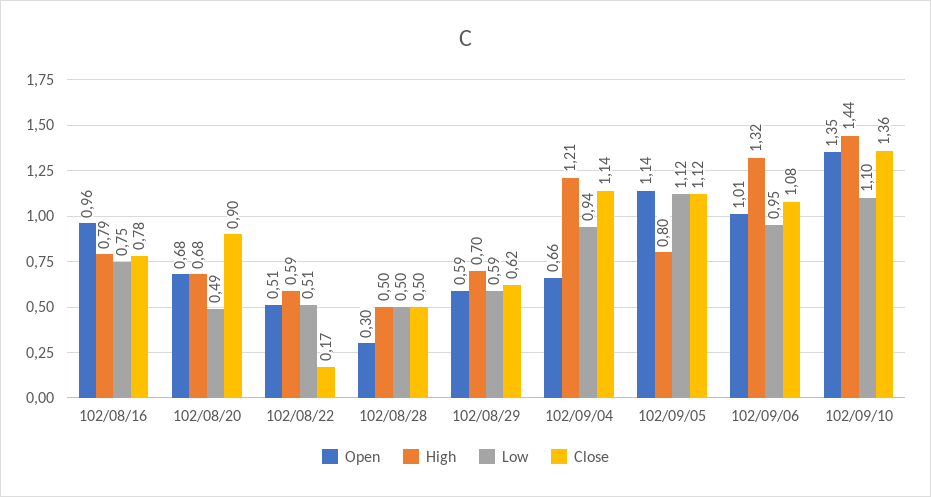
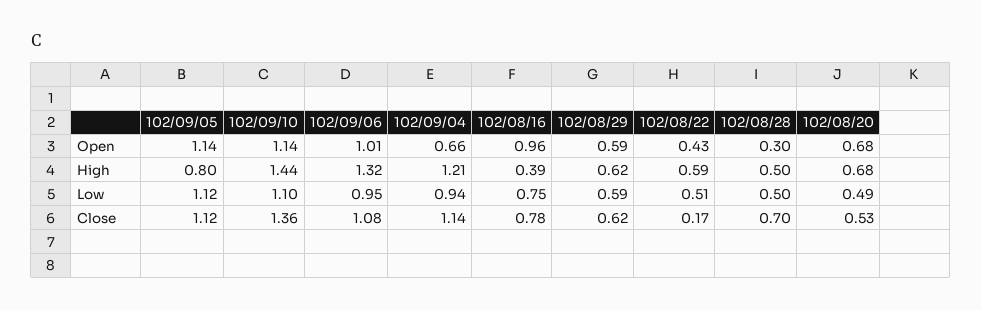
  {
    "Open": {
      "102/08/16": 0.96,
      "102/08/20": 0.68,
-     "102/08/22": 0.51,
+     "102/08/22": 0.43,
      "102/08/28": 0.3,
      "102/08/29": 0.59,
      "102/09/04": 0.66,
      "102/09/05": 1.14,
      "102/09/06": 1.01,
-     "102/09/10": 1.35
+     "102/09/10": 1.14
    },
    "High": {
-     "102/08/16": 0.79,
+     "102/08/16": 0.39,
      "102/08/20": 0.68,
      "102/08/22": 0.59,
      "102/08/28": 0.5,
-     "102/08/29": 0.7,
+     "102/08/29": 0.62,
      "102/09/04": 1.21,
      "102/09/05": 0.8,
      "102/09/06": 1.32,
      "102/09/10": 1.44
    },
    "Low": {
      "102/08/16": 0.75,
      "102/08/20": 0.49,
      "102/08/22": 0.51,
      "102/08/28": 0.5,
      "102/08/29": 0.59,
      "102/09/04": 0.94,
      "102/09/05": 1.12,
      "102/09/06": 0.95,
      "102/09/10": 1.1
    },
    "Close": {
      "102/08/16": 0.78,
-     "102/08/20": 0.9,
+     "102/08/20": 0.53,
      "102/08/22": 0.17,
-     "102/08/28": 0.5,
+     "102/08/28": 0.7,
      "102/08/29": 0.62,
      "102/09/04": 1.14,
      "102/09/05": 1.12,
      "102/09/06": 1.08,
      "102/09/10": 1.36
    }
  }

